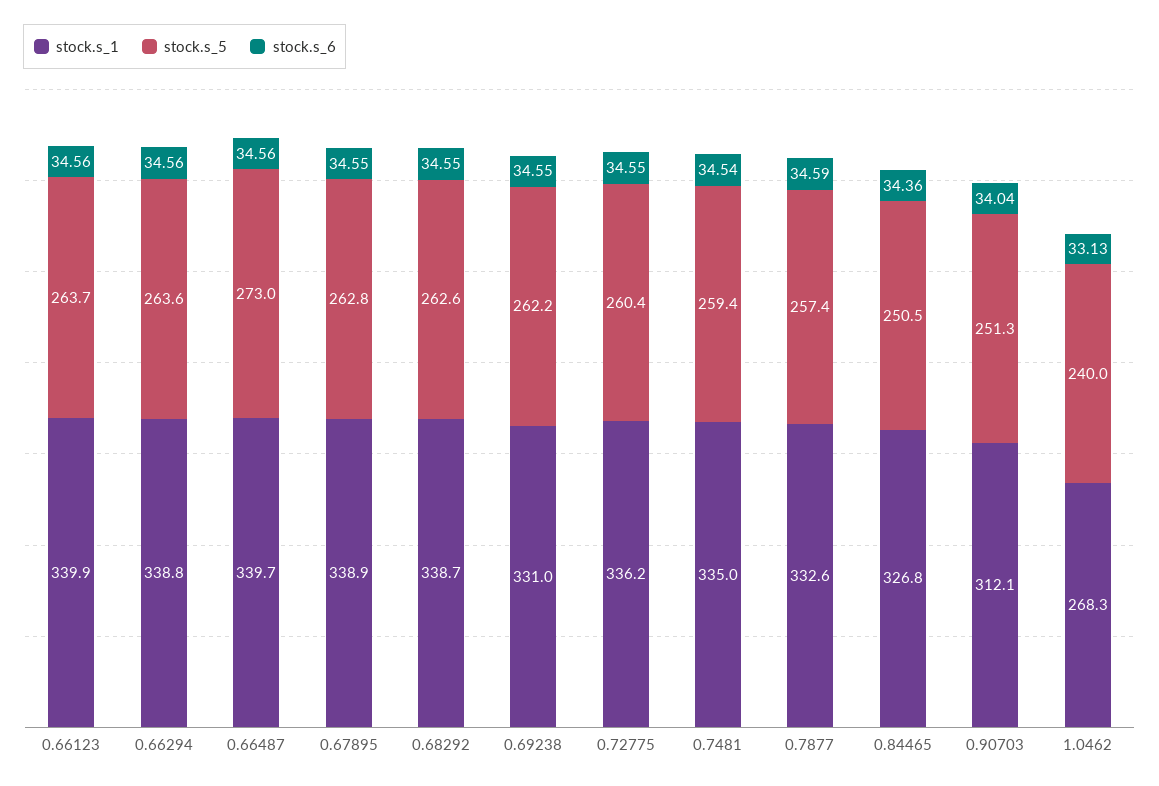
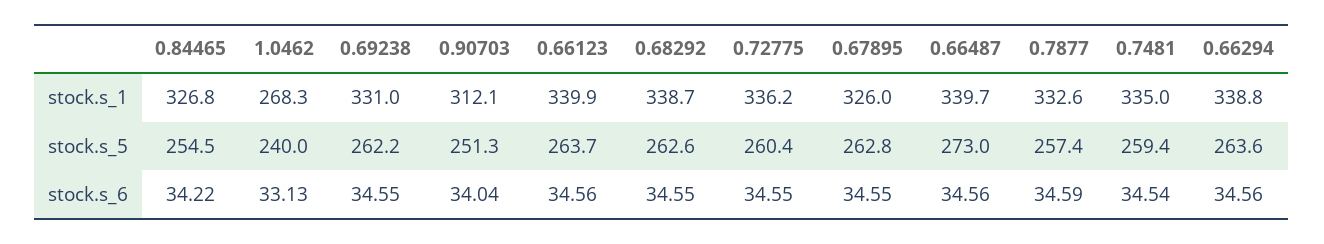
  {
    "stock.s_1": {
      "0.66123": 339.9,
      "0.66294": 338.8,
      "0.66487": 339.7,
-     "0.67895": 338.9,
+     "0.67895": 326,
      "0.68292": 338.7,
      "0.69238": 331,
      "0.72775": 336.2,
      "0.7481": 335,
      "0.7877": 332.6,
      "0.84465": 326.8,
      "0.90703": 312.1,
      "1.0462": 268.3
    },
    "stock.s_5": {
      "0.66123": 263.7,
      "0.66294": 263.6,
      "0.66487": 273,
      "0.67895": 262.8,
      "0.68292": 262.6,
      "0.69238": 262.2,
      "0.72775": 260.4,
      "0.7481": 259.4,
      "0.7877": 257.4,
-     "0.84465": 250.5,
+     "0.84465": 254.5,
      "0.90703": 251.3,
      "1.0462": 240
    },
    "stock.s_6": {
      "0.66123": 34.56,
      "0.66294": 34.56,
      "0.66487": 34.56,
      "0.67895": 34.55,
      "0.68292": 34.55,
      "0.69238": 34.55,
      "0.72775": 34.55,
      "0.7481": 34.54,
      "0.7877": 34.59,
-     "0.84465": 34.36,
+     "0.84465": 34.22,
      "0.90703": 34.04,
      "1.0462": 33.13
    }
  }

